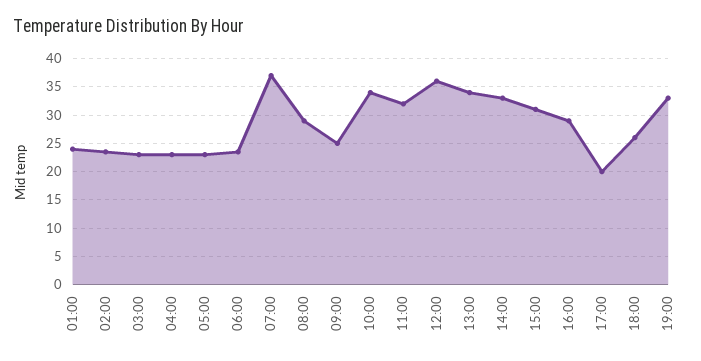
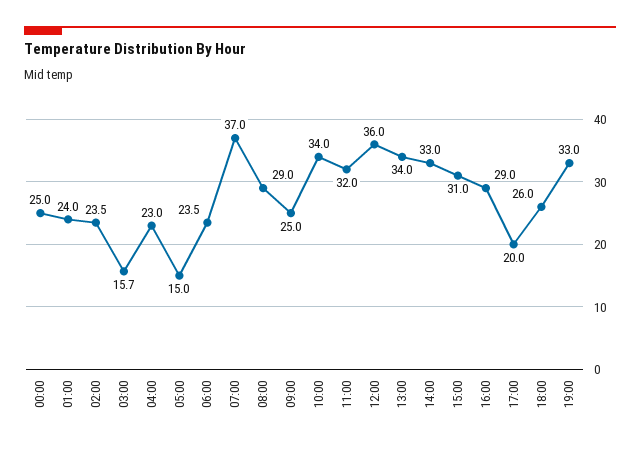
  {
    "01:00": 24,
    "02:00": 23.5,
-   "03:00": 22.5,
+   "03:00": 15.7,
    "04:00": 23,
-   "05:00": 22.5,
+   "05:00": 15,
    "06:00": 23.5,
    "07:00": 37,
    "08:00": 29,
    "09:00": 25,
    "10:00": 34,
    "11:00": 32,
    "12:00": 36,
    "13:00": 34,
    "14:00": 33,
    "15:00": 31,
    "16:00": 29,
    "17:00": 20,
    "18:00": 26,
-   "19:00": 33
+   "19:00": 33,
+   "00:00": 25
  }

